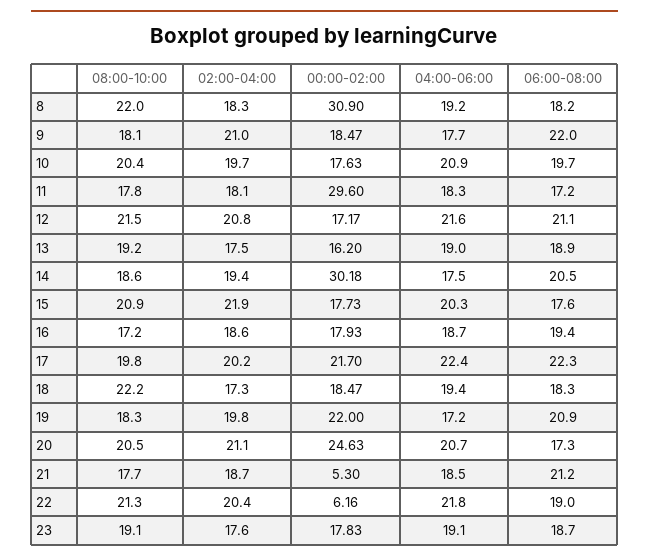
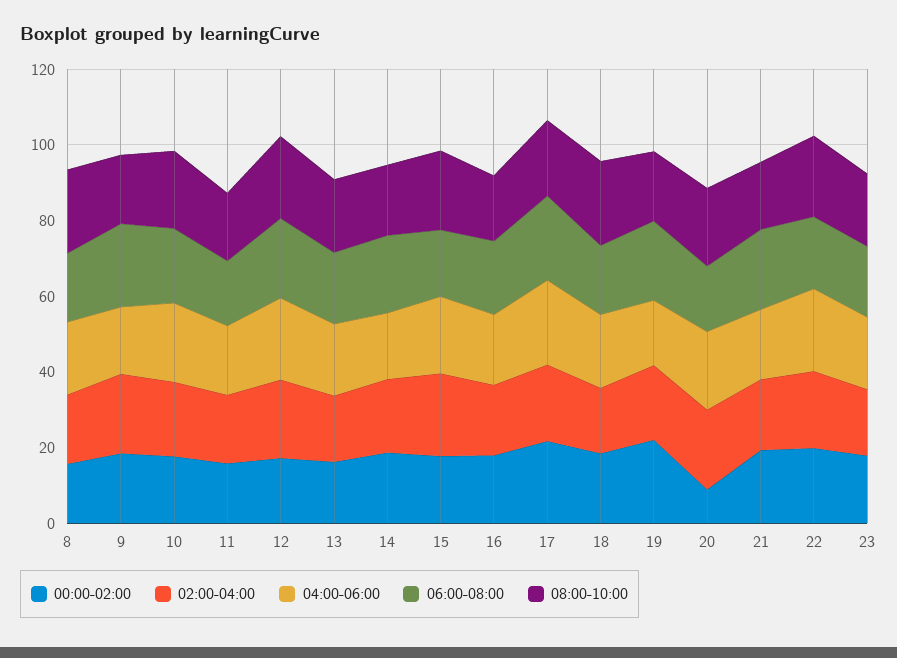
  {
    "08:00-10:00": {
      "8": 22,
      "9": 18.1,
      "10": 20.4,
      "11": 17.8,
      "12": 21.5,
      "13": 19.2,
      "14": 18.6,
      "15": 20.9,
      "16": 17.2,
      "17": 19.8,
      "18": 22.2,
      "19": 18.3,
      "20": 20.5,
      "21": 17.7,
      "22": 21.3,
      "23": 19.1
    },
    "02:00-04:00": {
      "8": 18.3,
      "9": 21,
      "10": 19.7,
      "11": 18.1,
      "12": 20.8,
      "13": 17.5,
      "14": 19.4,
      "15": 21.9,
      "16": 18.6,
      "17": 20.2,
      "18": 17.3,
      "19": 19.8,
      "20": 21.1,
      "21": 18.7,
      "22": 20.4,
      "23": 17.6
    },
    "00:00-02:00": {
-     "8": 30.9,
+     "8": 15,
      "9": 18.47,
      "10": 17.63,
-     "11": 29.6,
+     "11": 15,
      "12": 17.17,
      "13": 16.2,
-     "14": 30.18,
+     "14": 20,
      "15": 17.73,
      "16": 17.93,
      "17": 21.7,
      "18": 18.47,
      "19": 22,
-     "20": 24.63,
+     "20": 10,
-     "21": 5.3,
+     "21": 20,
-     "22": 6.16,
+     "22": 20,
      "23": 17.83
    },
    "04:00-06:00": {
      "8": 19.2,
      "9": 17.7,
      "10": 20.9,
      "11": 18.3,
      "12": 21.6,
      "13": 19,
      "14": 17.5,
      "15": 20.3,
      "16": 18.7,
      "17": 22.4,
      "18": 19.4,
      "19": 17.2,
      "20": 20.7,
      "21": 18.5,
      "22": 21.8,
      "23": 19.1
    },
    "06:00-08:00": {
      "8": 18.2,
      "9": 22,
      "10": 19.7,
      "11": 17.2,
      "12": 21.1,
      "13": 18.9,
      "14": 20.5,
      "15": 17.6,
      "16": 19.4,
      "17": 22.3,
      "18": 18.3,
      "19": 20.9,
      "20": 17.3,
      "21": 21.2,
      "22": 19,
      "23": 18.7
    }
  }

